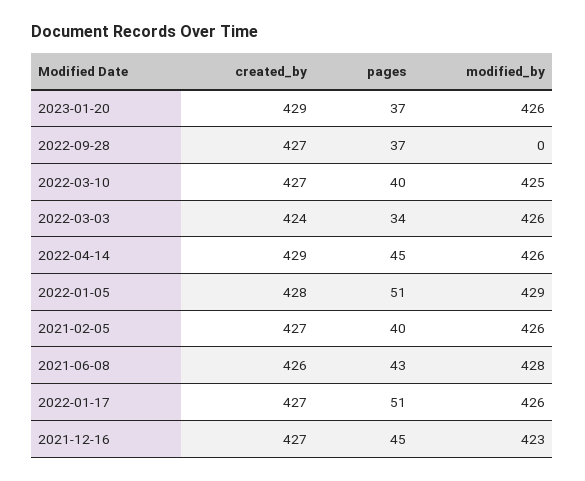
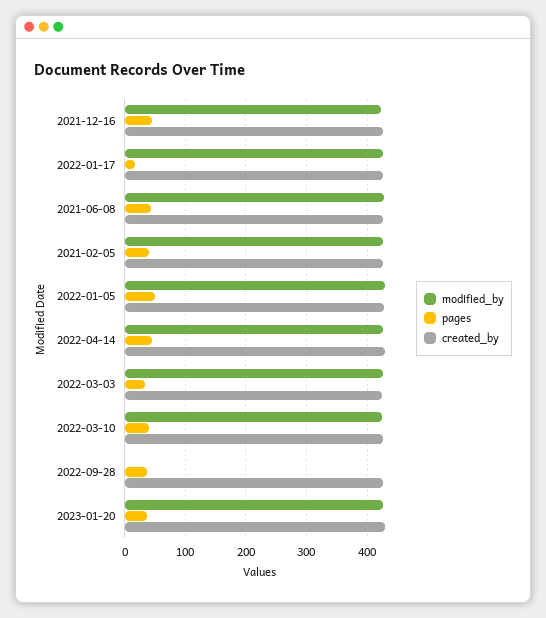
  {
    "created_by": {
      "2023-01-20": 429,
      "2022-09-28": 427,
      "2022-03-10": 427,
      "2022-03-03": 424,
      "2022-04-14": 429,
      "2022-01-05": 428,
      "2021-02-05": 427,
      "2021-06-08": 426,
      "2022-01-17": 427,
      "2021-12-16": 427
    },
    "pages": {
      "2023-01-20": 37,
      "2022-09-28": 37,
      "2022-03-10": 40,
      "2022-03-03": 34,
      "2022-04-14": 45,
      "2022-01-05": 51,
      "2021-02-05": 40,
      "2021-06-08": 43,
-     "2022-01-17": 51,
+     "2022-01-17": 20,
      "2021-12-16": 45
    },
    "modified_by": {
      "2023-01-20": 426,
      "2022-09-28": 0,
      "2022-03-10": 425,
      "2022-03-03": 426,
      "2022-04-14": 426,
      "2022-01-05": 429,
      "2021-02-05": 426,
      "2021-06-08": 428,
      "2022-01-17": 426,
      "2021-12-16": 423
    }
  }

